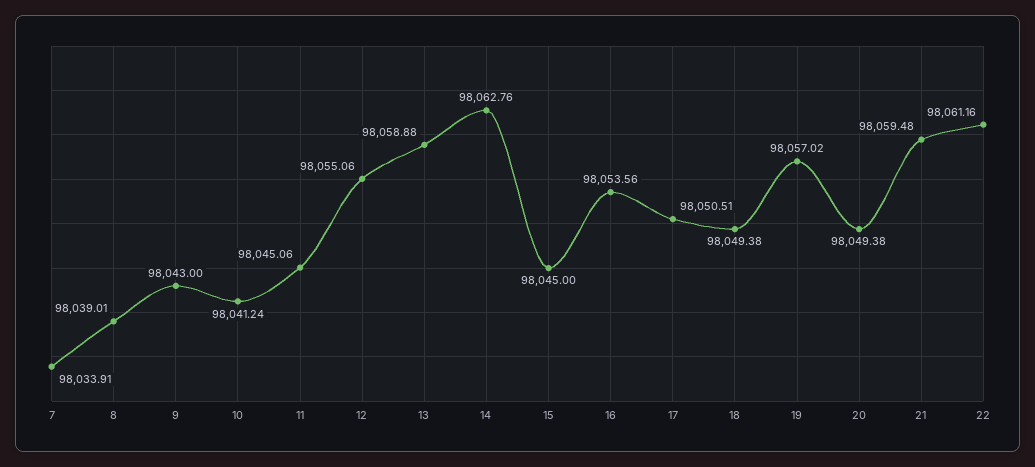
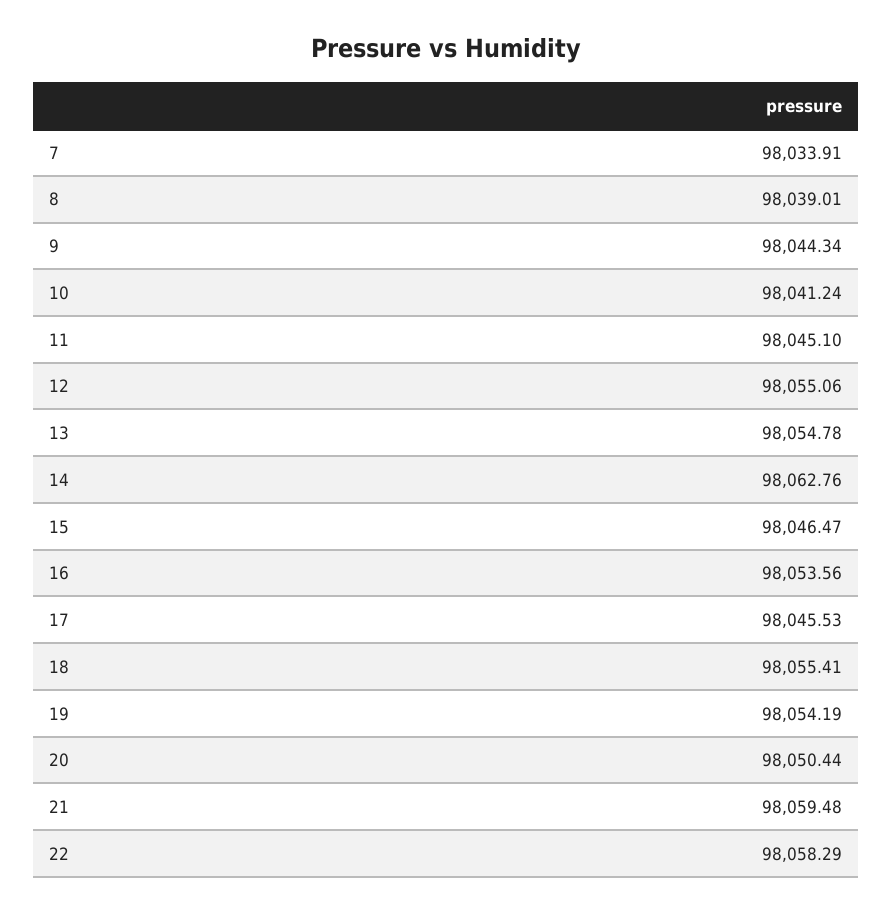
  {
    "7": 98033.91,
    "8": 98039.01,
-   "9": 98043,
+   "9": 98044.34,
    "10": 98041.24,
-   "11": 98045.06,
+   "11": 98045.1,
    "12": 98055.06,
-   "13": 98058.88,
+   "13": 98054.78,
    "14": 98062.76,
-   "15": 98045,
+   "15": 98046.47,
    "16": 98053.56,
-   "17": 98050.51,
+   "17": 98045.53,
-   "18": 98049.38,
+   "18": 98055.41,
-   "19": 98057.02,
+   "19": 98054.19,
-   "20": 98049.38,
+   "20": 98050.44,
    "21": 98059.48,
-   "22": 98061.16
+   "22": 98058.29
  }

